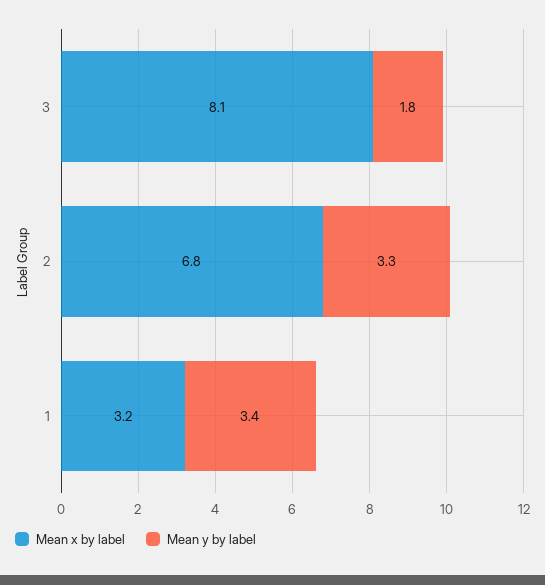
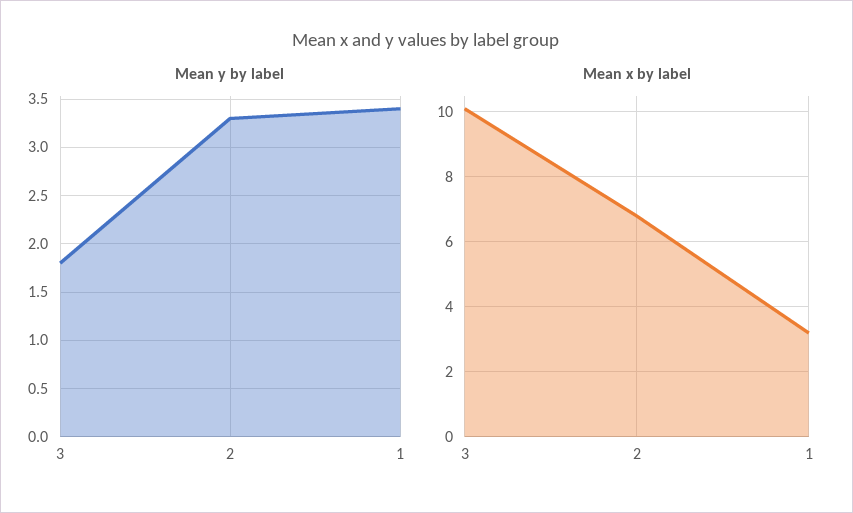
  {
    "Mean x by label": {
-     "3": 8.1,
+     "3": 10,
      "2": 6.8,
      "1": 3.2
    },
    "Mean y by label": {
      "3": 1.8,
      "2": 3.3,
      "1": 3.4
    }
  }

